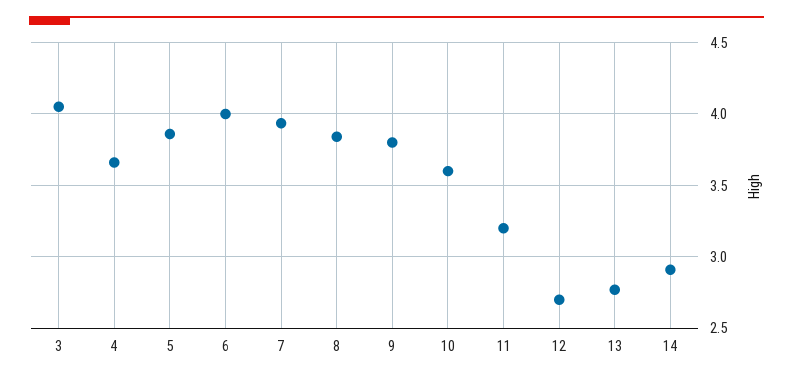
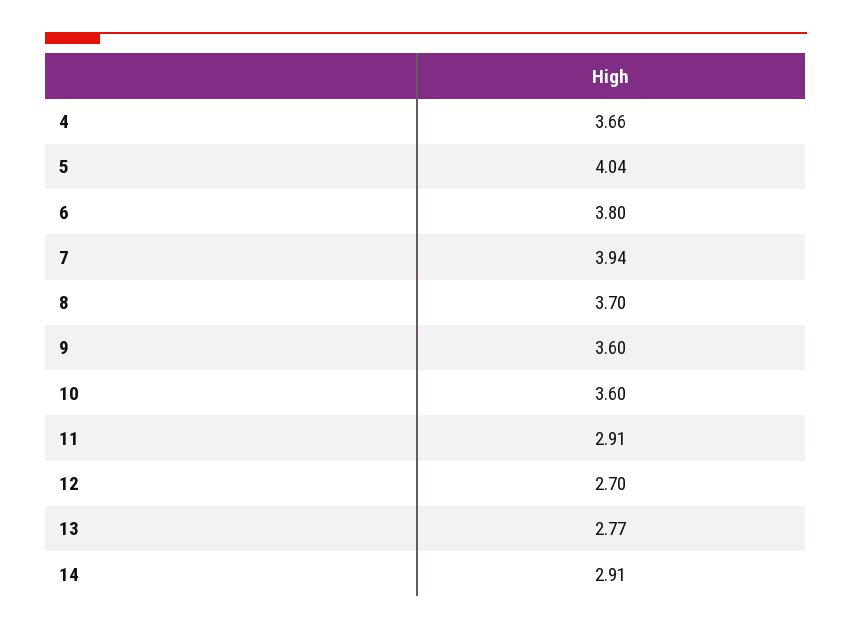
  {
-   "3": 4.05,
    "4": 3.66,
-   "5": 3.85,
+   "5": 4.04,
-   "6": 4,
+   "6": 3.8,
    "7": 3.94,
-   "8": 3.85,
+   "8": 3.7,
-   "9": 3.8,
+   "9": 3.6,
    "10": 3.6,
-   "11": 3.2,
+   "11": 2.91,
    "12": 2.7,
    "13": 2.77,
    "14": 2.91
  }

